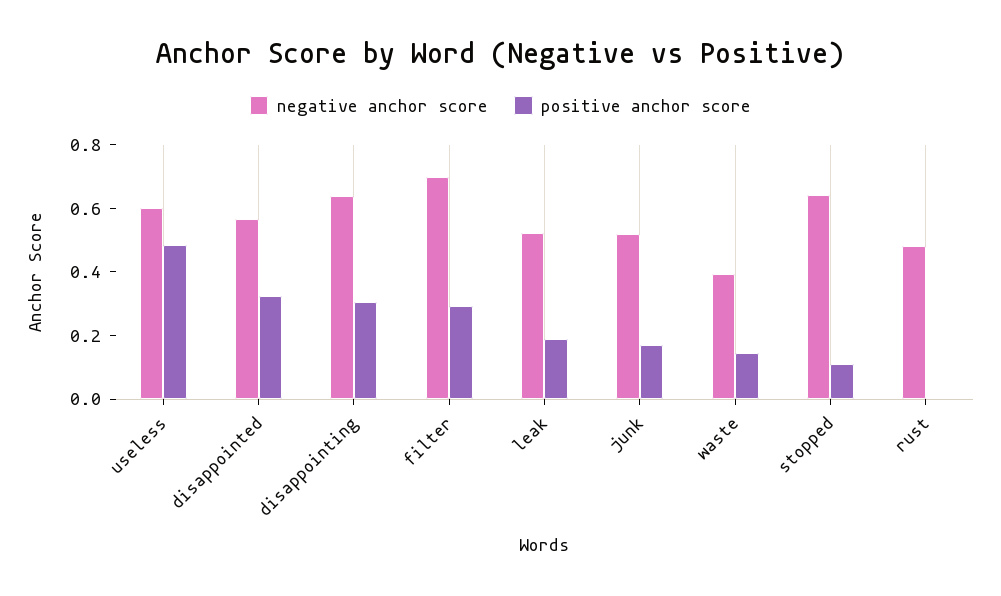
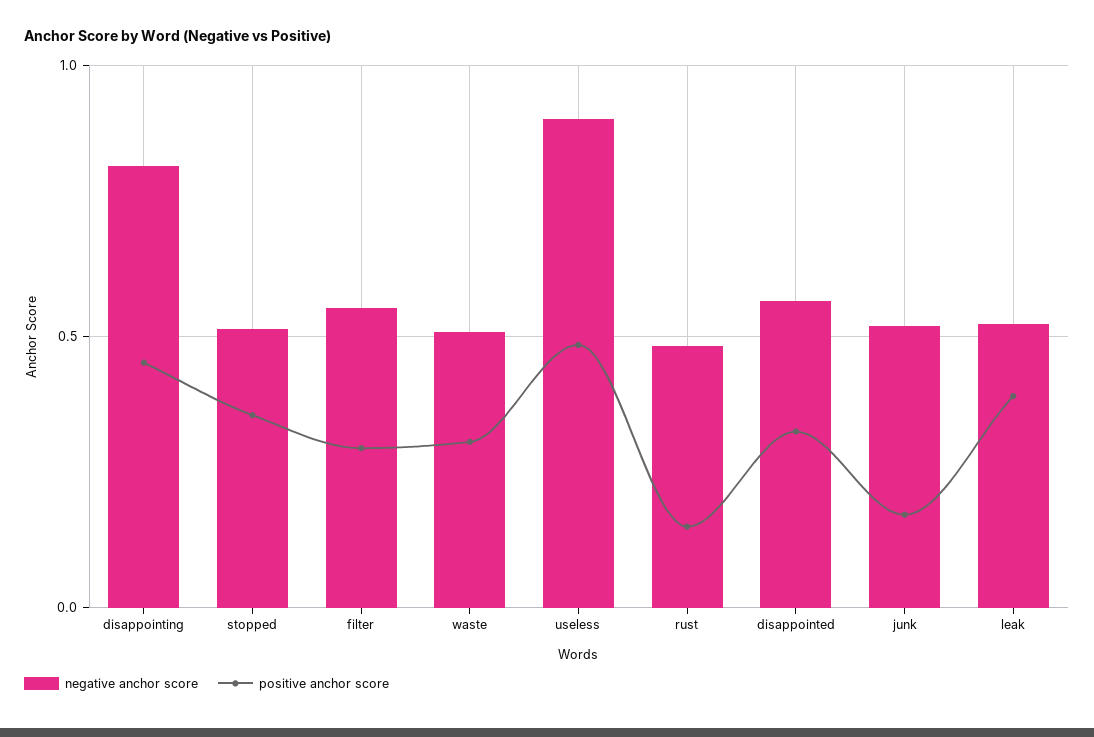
  {
    "negative anchor score": {
-     "useless": 0.6,
+     "useless": 0.9,
      "disappointed": 0.55,
-     "disappointing": 0.65,
+     "disappointing": 0.8,
-     "filter": 0.7,
+     "filter": 0.55,
      "leak": 0.5,
      "junk": 0.5,
-     "waste": 0.4,
+     "waste": 0.5,
-     "stopped": 0.65,
+     "stopped": 0.5,
      "rust": 0.5
    },
    "positive anchor score": {
      "useless": 0.5,
      "disappointed": 0.3,
-     "disappointing": 0.3,
+     "disappointing": 0.45,
      "filter": 0.3,
-     "leak": 0.2,
+     "leak": 0.4,
      "junk": 0.15,
-     "waste": 0.15,
+     "waste": 0.3,
-     "stopped": 0.1,
+     "stopped": 0.35,
-     "rust": 0
+     "rust": 0.15
    }
  }

